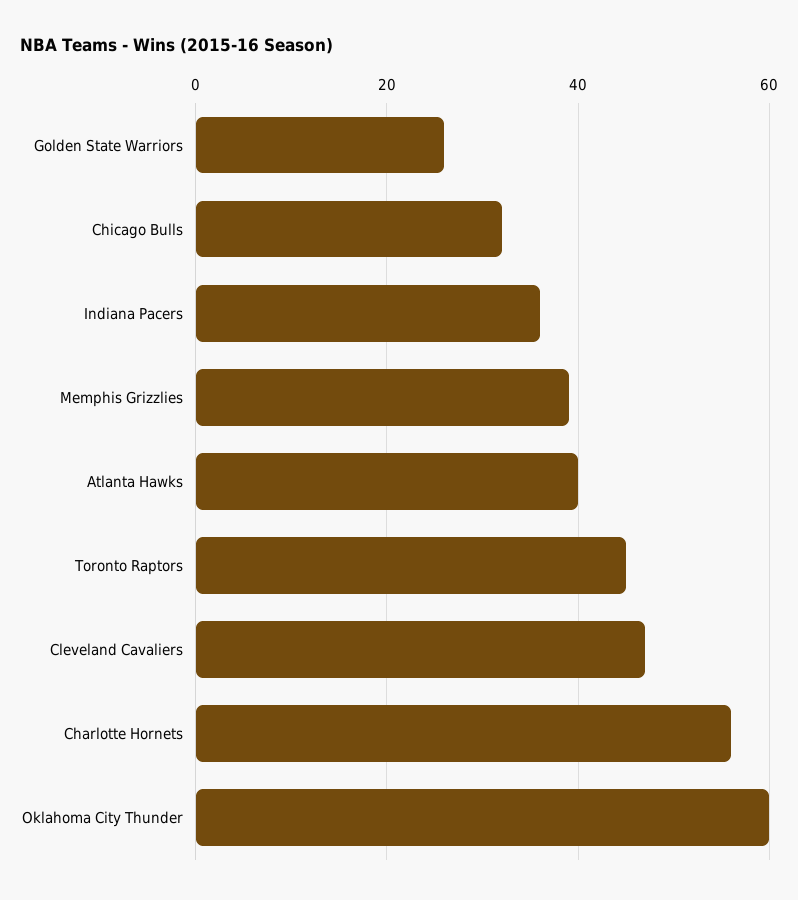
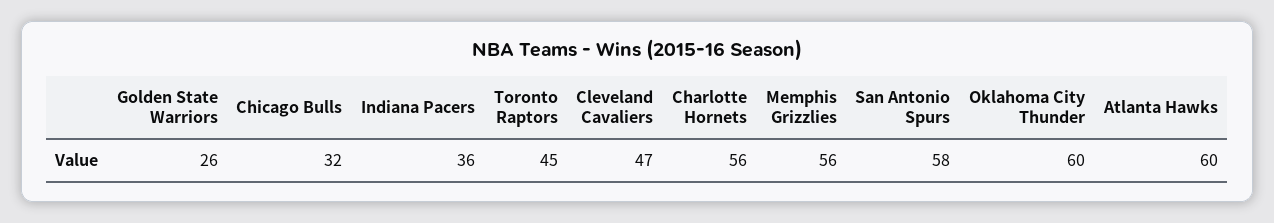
  {
    "Golden State Warriors": 26,
    "Chicago Bulls": 32,
    "Indiana Pacers": 36,
-   "Memphis Grizzlies": 40,
+   "Memphis Grizzlies": 56,
-   "Atlanta Hawks": 40,
+   "Atlanta Hawks": 60,
    "Toronto Raptors": 45,
    "Cleveland Cavaliers": 47,
    "Charlotte Hornets": 56,
-   "Oklahoma City Thunder": 60
+   "Oklahoma City Thunder": 60,
+   "San Antonio Spurs": 58
  }

